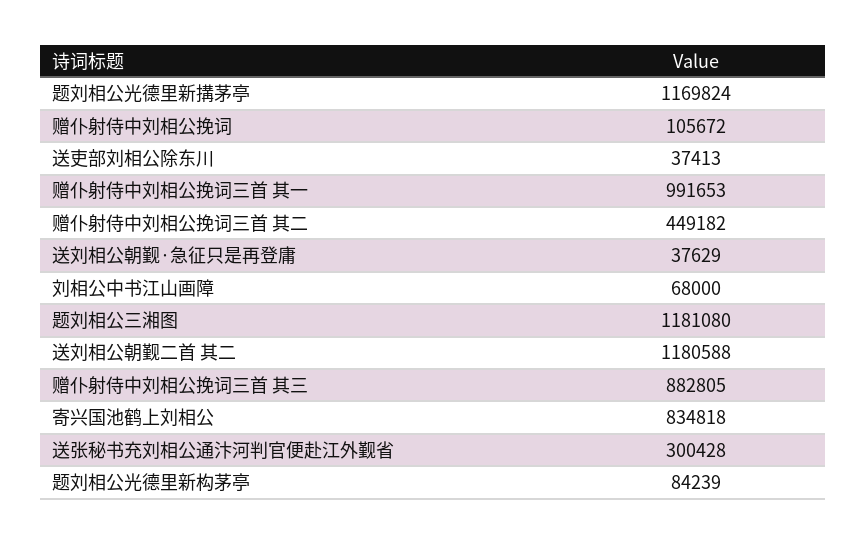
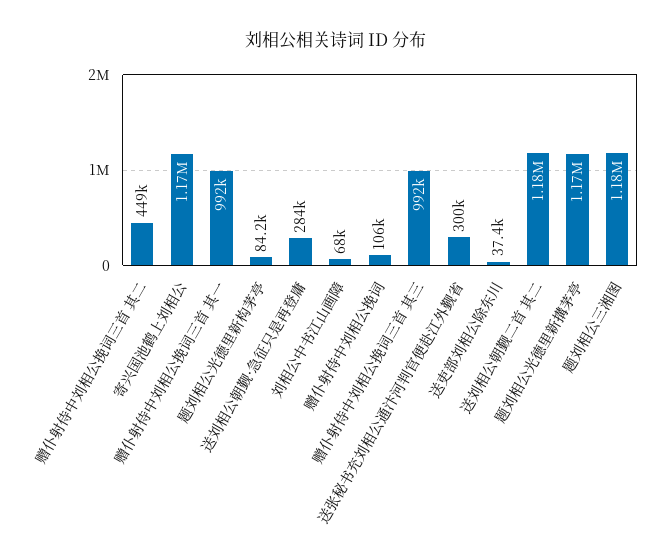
  {
    "题刘相公光德里新搆茅亭": 1169824,
    "赠仆射侍中刘相公挽词": 105672,
    "送吏部刘相公除东川": 37413,
    "赠仆射侍中刘相公挽词三首 其一": 991653,
    "赠仆射侍中刘相公挽词三首 其二": 449182,
-   "送刘相公朝觐·急征只是再登庸": 37629,
+   "送刘相公朝觐·急征只是再登庸": 284000,
    "刘相公中书江山画障": 68000,
    "题刘相公三湘图": 1181080,
    "送刘相公朝觐二首 其二": 1180588,
-   "赠仆射侍中刘相公挽词三首 其三": 882805,
+   "赠仆射侍中刘相公挽词三首 其三": 992000,
-   "寄兴国池鹤上刘相公": 834818,
+   "寄兴国池鹤上刘相公": 1170000,
    "送张秘书充刘相公通汴河判官便赴江外觐省": 300428,
    "题刘相公光德里新构茅亭": 84239
  }

